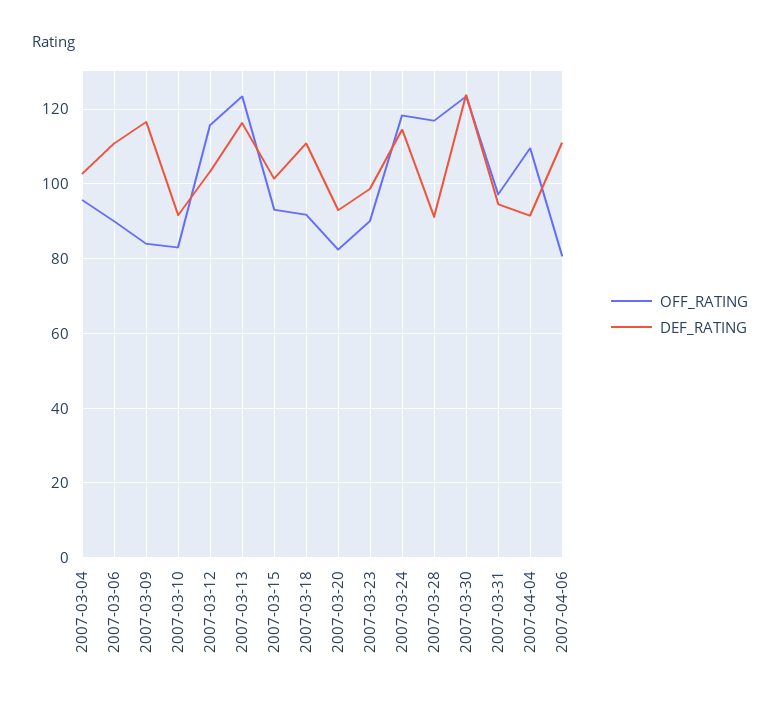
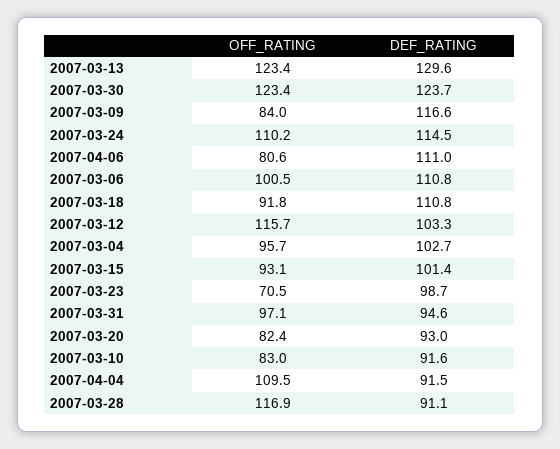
  {
    "OFF_RATING": {
      "2007-03-04": 95.7,
-     "2007-03-06": 90,
+     "2007-03-06": 100.5,
      "2007-03-09": 84,
      "2007-03-10": 83,
      "2007-03-12": 115.7,
      "2007-03-13": 123.4,
      "2007-03-15": 93.1,
      "2007-03-18": 91.8,
      "2007-03-20": 82.4,
-     "2007-03-23": 90,
+     "2007-03-23": 70.5,
-     "2007-03-24": 118,
+     "2007-03-24": 110.2,
      "2007-03-28": 116.9,
      "2007-03-30": 123.4,
      "2007-03-31": 97.1,
      "2007-04-04": 109.5,
      "2007-04-06": 80.6
    },
    "DEF_RATING": {
      "2007-03-04": 102.7,
      "2007-03-06": 110.8,
      "2007-03-09": 116.6,
      "2007-03-10": 91.6,
      "2007-03-12": 103.3,
-     "2007-03-13": 116,
+     "2007-03-13": 129.6,
      "2007-03-15": 101.4,
      "2007-03-18": 110.8,
      "2007-03-20": 93,
      "2007-03-23": 98.7,
      "2007-03-24": 114.5,
      "2007-03-28": 91.1,
      "2007-03-30": 123.7,
      "2007-03-31": 94.6,
      "2007-04-04": 91.5,
      "2007-04-06": 111
    }
  }

